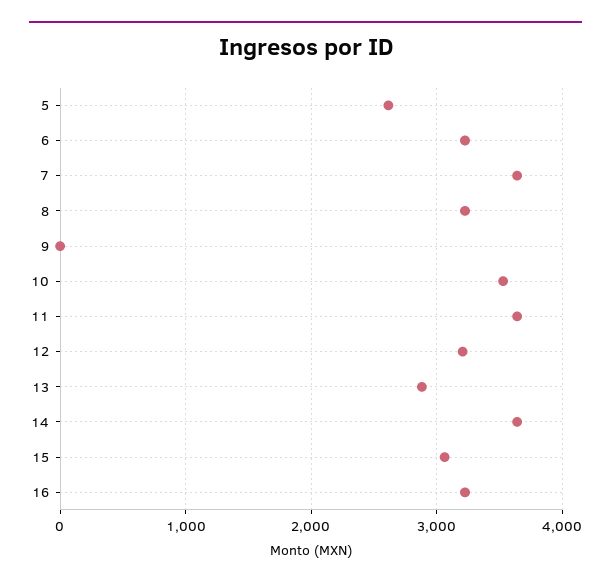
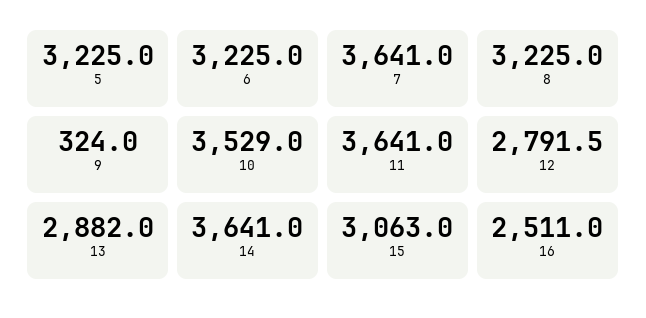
  {
-   "5": 2600,
+   "5": 3225,
    "6": 3225,
    "7": 3641,
    "8": 3225,
-   "9": 0,
+   "9": 324,
    "10": 3529,
    "11": 3641,
-   "12": 3200,
+   "12": 2791.5,
    "13": 2882,
    "14": 3641,
    "15": 3063,
-   "16": 3200
+   "16": 2511
  }

